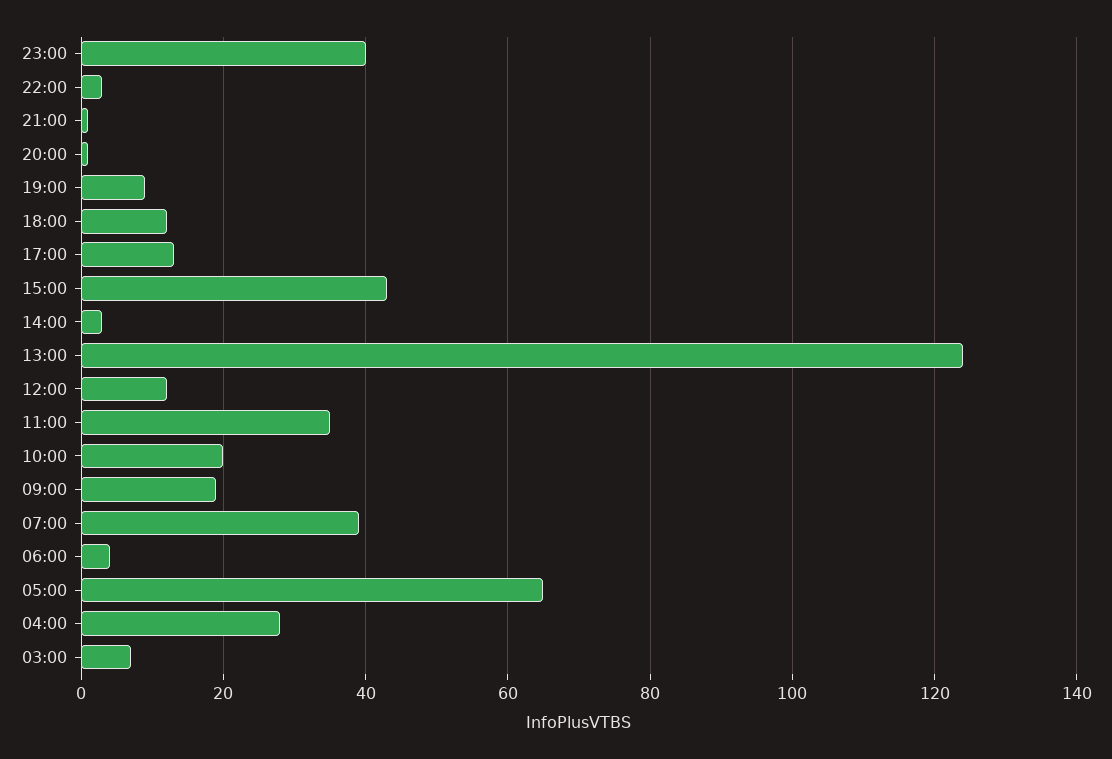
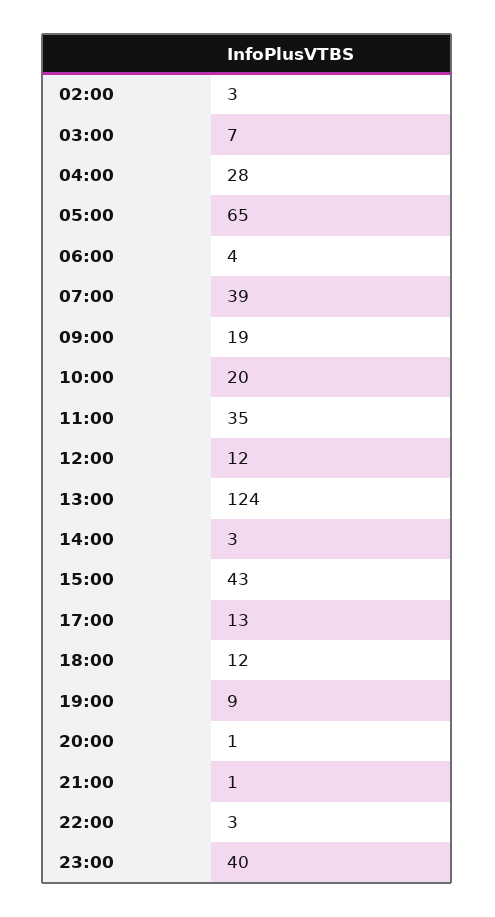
  {
    "23:00": 40,
    "22:00": 3,
    "21:00": 1,
    "20:00": 1,
    "19:00": 9,
    "18:00": 12,
    "17:00": 13,
    "15:00": 43,
    "14:00": 3,
    "13:00": 124,
    "12:00": 12,
    "11:00": 35,
    "10:00": 20,
    "09:00": 19,
    "07:00": 39,
    "06:00": 4,
    "05:00": 65,
    "04:00": 28,
-   "03:00": 7
+   "03:00": 7,
+   "02:00": 3
  }

